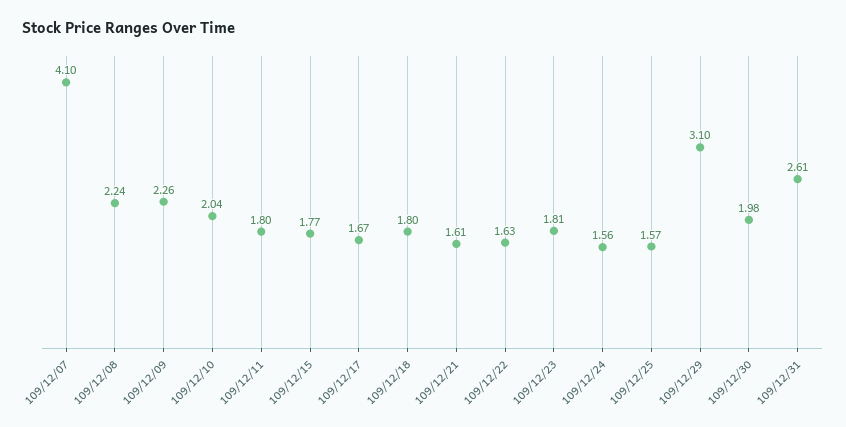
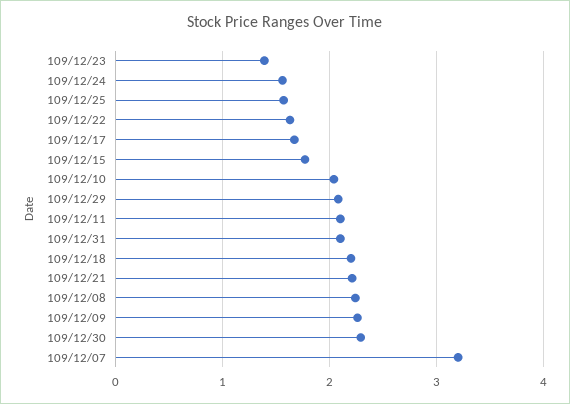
  {
-   "109/12/07": 4.1,
+   "109/12/07": 3.2,
    "109/12/08": 2.24,
    "109/12/09": 2.26,
    "109/12/10": 2.04,
-   "109/12/11": 1.8,
+   "109/12/11": 2.1,
    "109/12/15": 1.77,
    "109/12/17": 1.67,
-   "109/12/18": 1.8,
+   "109/12/18": 2.2,
-   "109/12/21": 1.61,
+   "109/12/21": 2.2,
    "109/12/22": 1.63,
-   "109/12/23": 1.81,
+   "109/12/23": 1.4,
    "109/12/24": 1.56,
    "109/12/25": 1.57,
-   "109/12/29": 3.1,
+   "109/12/29": 2.1,
-   "109/12/30": 1.98,
+   "109/12/30": 2.3,
-   "109/12/31": 2.61
+   "109/12/31": 2.1
  }

